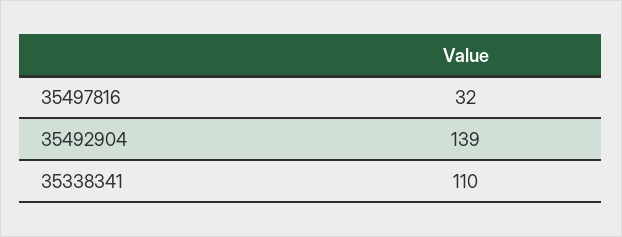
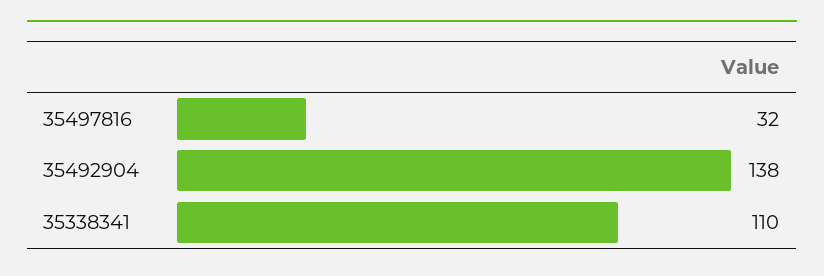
  {
    "35497816": 32,
-   "35492904": 139,
+   "35492904": 138,
    "35338341": 110
  }

